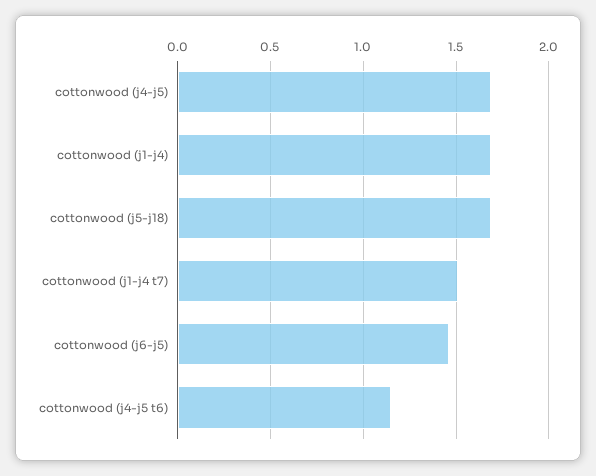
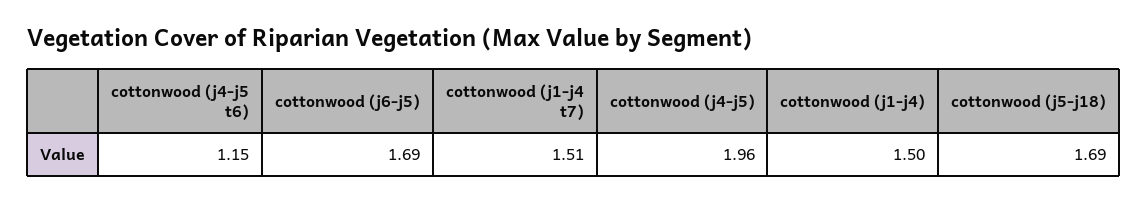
  {
-   "cottonwood (j4-j5)": 1.7,
+   "cottonwood (j4-j5)": 1.96,
-   "cottonwood (j1-j4)": 1.7,
+   "cottonwood (j1-j4)": 1.5,
    "cottonwood (j5-j18)": 1.69,
    "cottonwood (j1-j4 t7)": 1.51,
-   "cottonwood (j6-j5)": 1.45,
+   "cottonwood (j6-j5)": 1.69,
    "cottonwood (j4-j5 t6)": 1.15
  }

